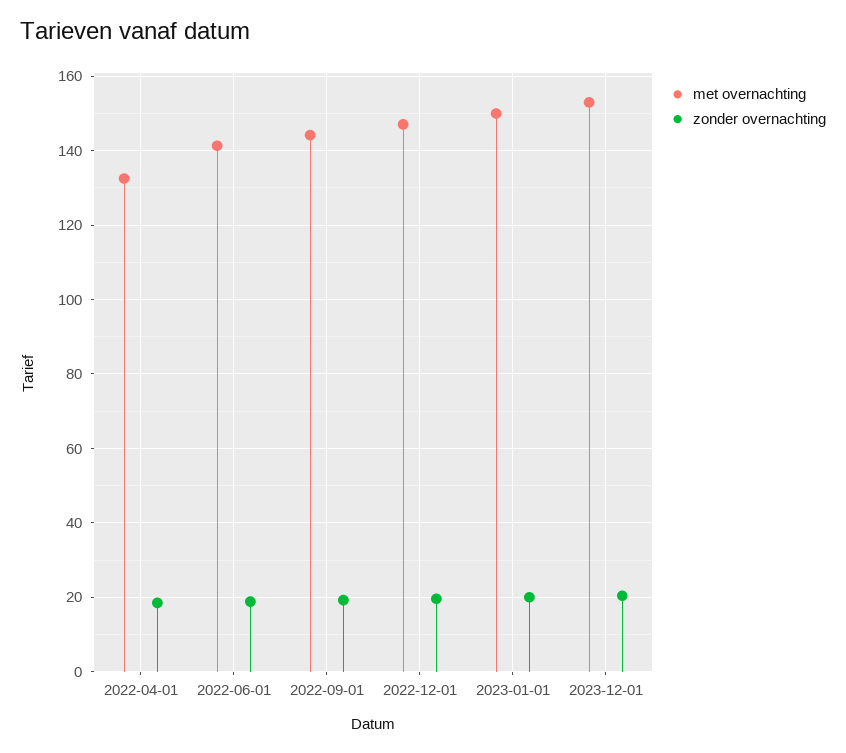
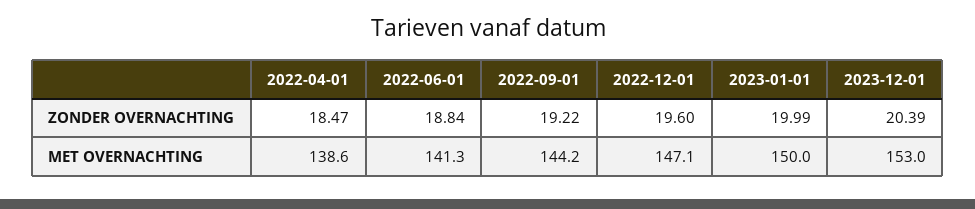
  {
    "met overnachting": {
-     "2022-04-01": 132,
+     "2022-04-01": 138.6,
      "2022-06-01": 141.3,
      "2022-09-01": 144.2,
      "2022-12-01": 147.1,
      "2023-01-01": 150,
      "2023-12-01": 153
    },
    "zonder overnachting": {
      "2022-04-01": 18.47,
      "2022-06-01": 18.84,
      "2022-09-01": 19.22,
      "2022-12-01": 19.6,
      "2023-01-01": 19.99,
      "2023-12-01": 20.39
    }
  }

